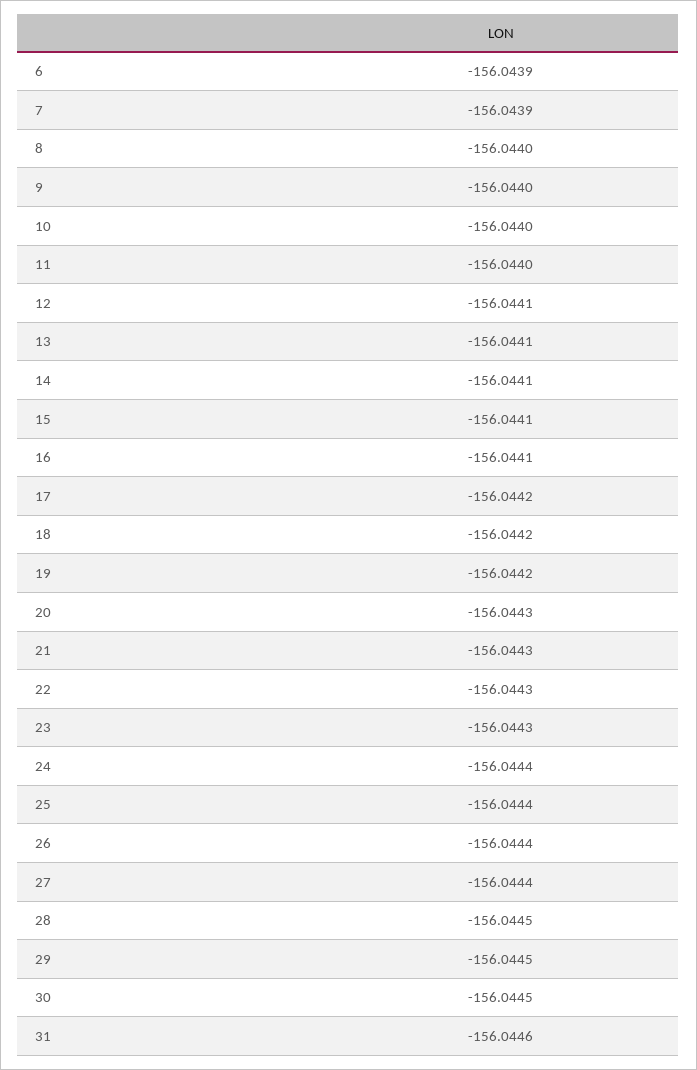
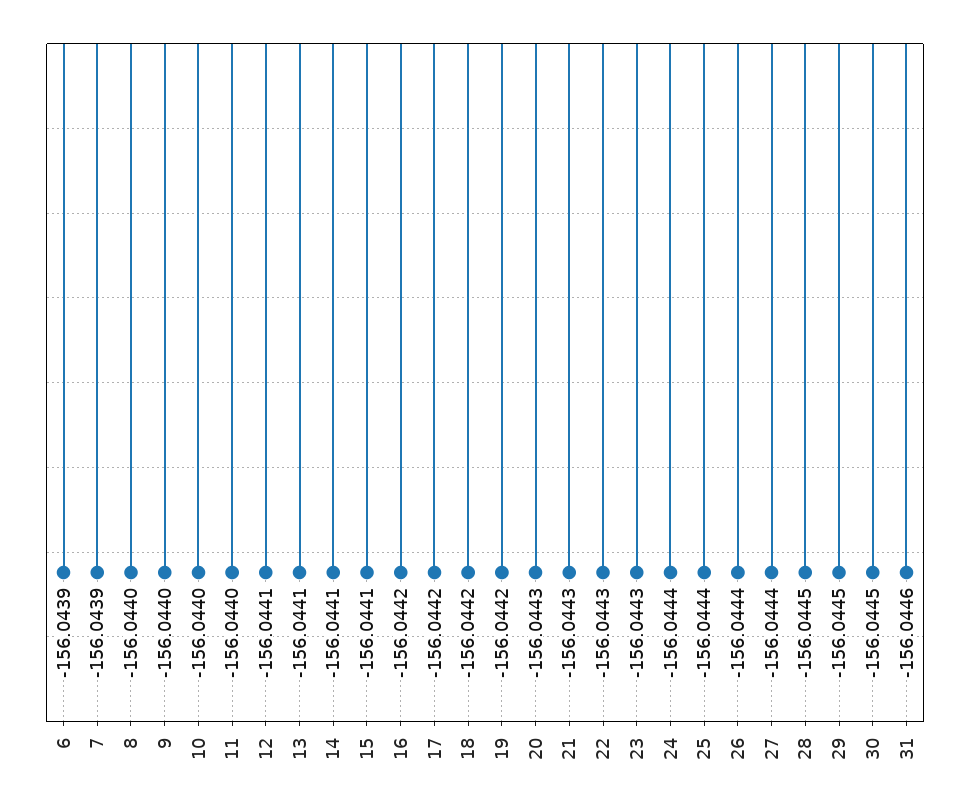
  {
    "6": -156.0439,
    "7": -156.0439,
    "8": -156.044,
    "9": -156.044,
    "10": -156.044,
    "11": -156.044,
    "12": -156.0441,
    "13": -156.0441,
    "14": -156.0441,
    "15": -156.0441,
-   "16": -156.0441,
+   "16": -156.0442,
    "17": -156.0442,
    "18": -156.0442,
    "19": -156.0442,
    "20": -156.0443,
    "21": -156.0443,
    "22": -156.0443,
    "23": -156.0443,
    "24": -156.0444,
    "25": -156.0444,
    "26": -156.0444,
    "27": -156.0444,
    "28": -156.0445,
    "29": -156.0445,
    "30": -156.0445,
    "31": -156.0446
  }

